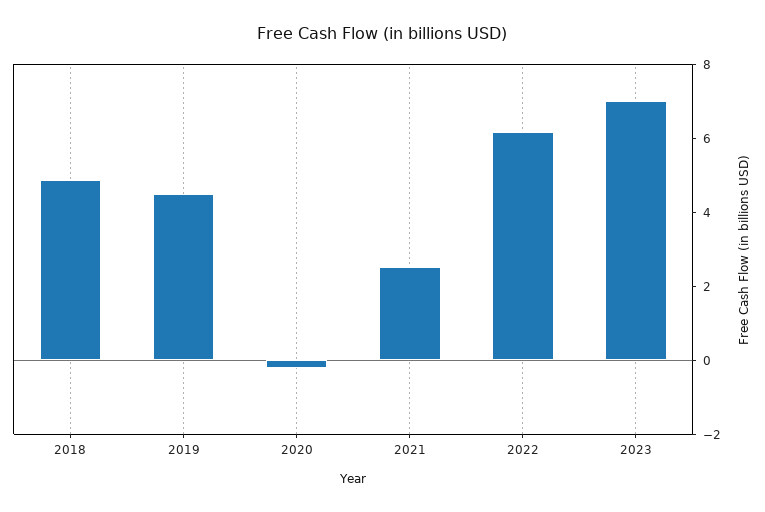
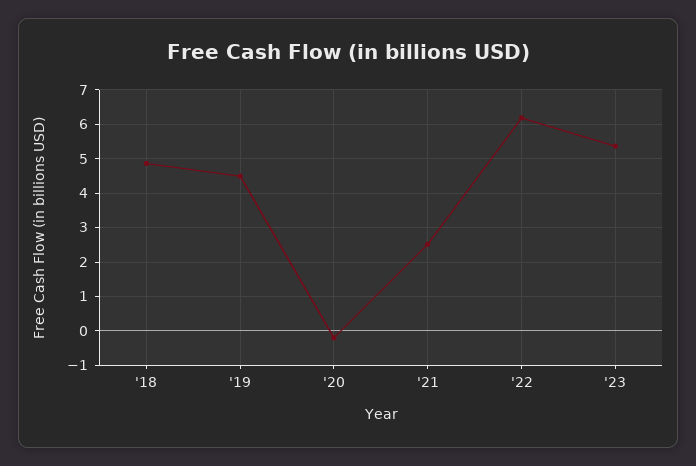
  {
    "2018": 4.8,
    "2019": 4.4,
    "2020": -0.2,
    "2021": 2.6,
    "2022": 6.2,
-   "2023": 7
+   "2023": 5.4
  }

